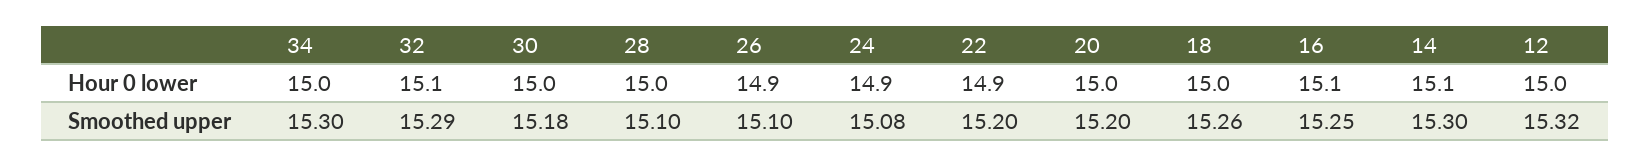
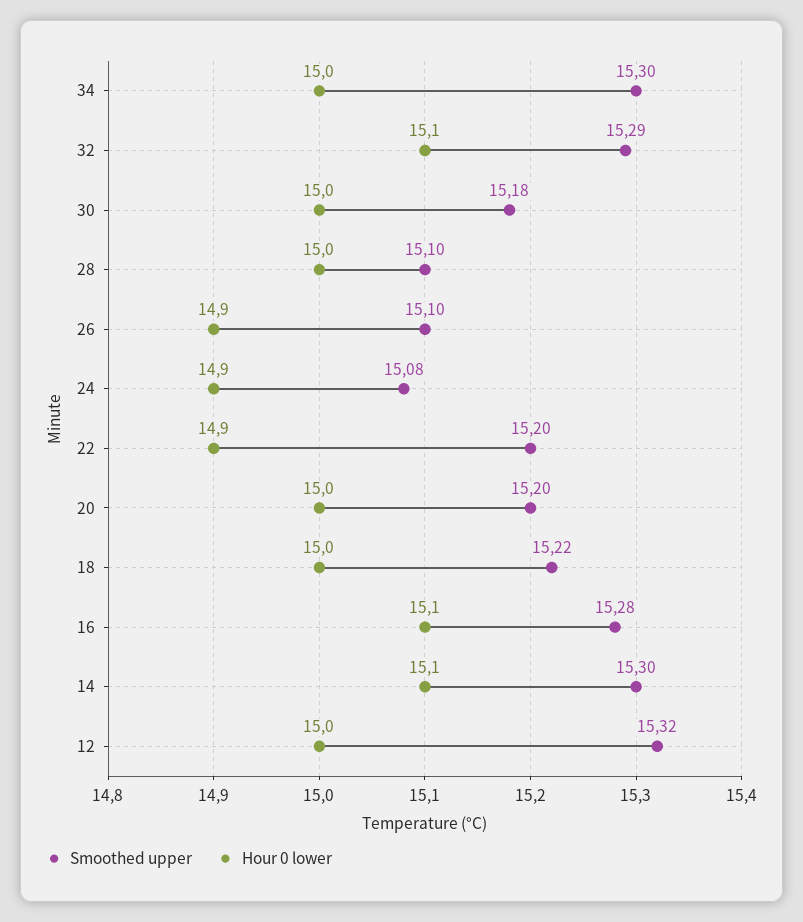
  {
    "Hour 0 lower": {
      "34": 15,
      "32": 15.1,
      "30": 15,
      "28": 15,
      "26": 14.9,
      "24": 14.9,
      "22": 14.9,
      "20": 15,
      "18": 15,
      "16": 15.1,
      "14": 15.1,
      "12": 15
    },
    "Smoothed upper": {
      "34": 15.3,
      "32": 15.29,
      "30": 15.18,
      "28": 15.1,
      "26": 15.1,
      "24": 15.08,
      "22": 15.2,
      "20": 15.2,
-     "18": 15.26,
+     "18": 15.22,
-     "16": 15.25,
+     "16": 15.28,
      "14": 15.3,
      "12": 15.32
    }
  }

